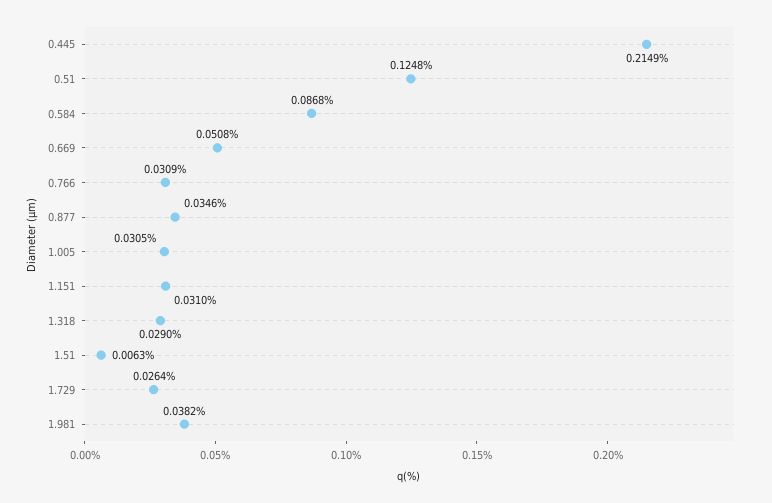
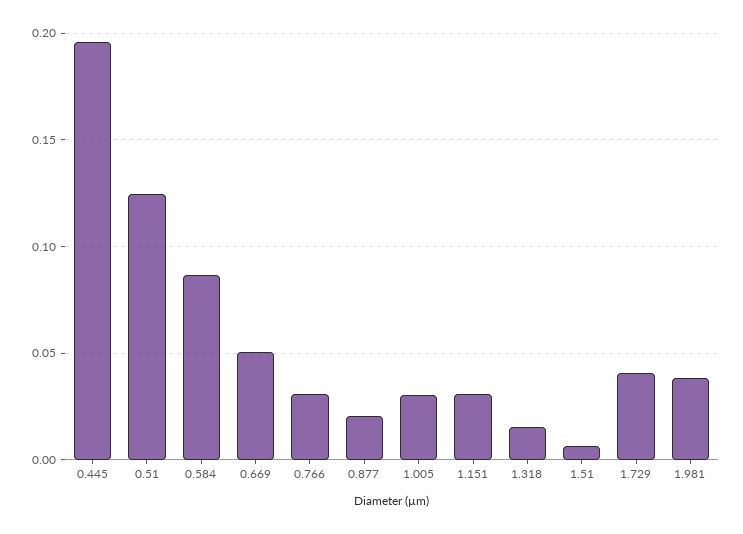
  {
-   "0.445": 0.2149,
+   "0.445": 0.195,
    "0.51": 0.1248,
    "0.584": 0.0868,
    "0.669": 0.0508,
    "0.766": 0.0309,
-   "0.877": 0.0346,
+   "0.877": 0.02,
    "1.005": 0.0305,
    "1.151": 0.031,
-   "1.318": 0.029,
+   "1.318": 0.015,
    "1.51": 0.0063,
-   "1.729": 0.0264,
+   "1.729": 0.04,
    "1.981": 0.0382
  }

